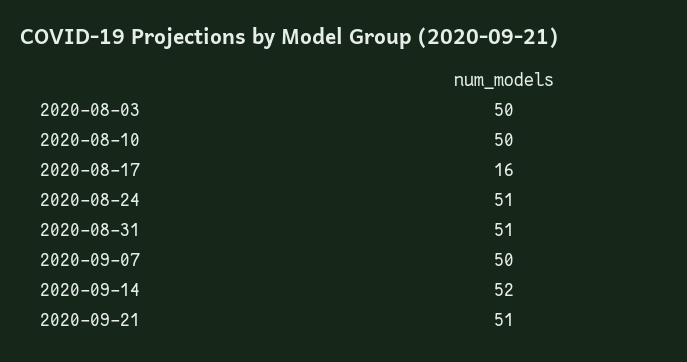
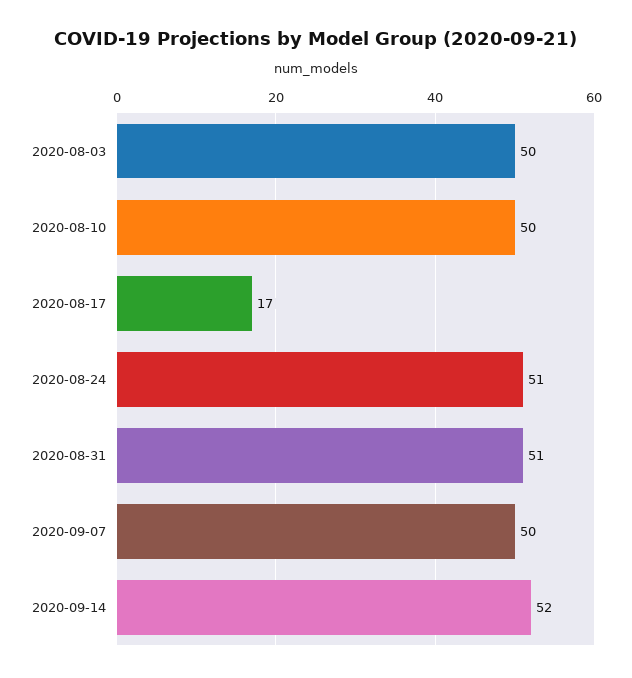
  {
    "2020-08-03": 50,
    "2020-08-10": 50,
-   "2020-08-17": 16,
+   "2020-08-17": 17,
    "2020-08-24": 51,
    "2020-08-31": 51,
    "2020-09-07": 50,
-   "2020-09-14": 52,
+   "2020-09-14": 52
-   "2020-09-21": 51
  }

